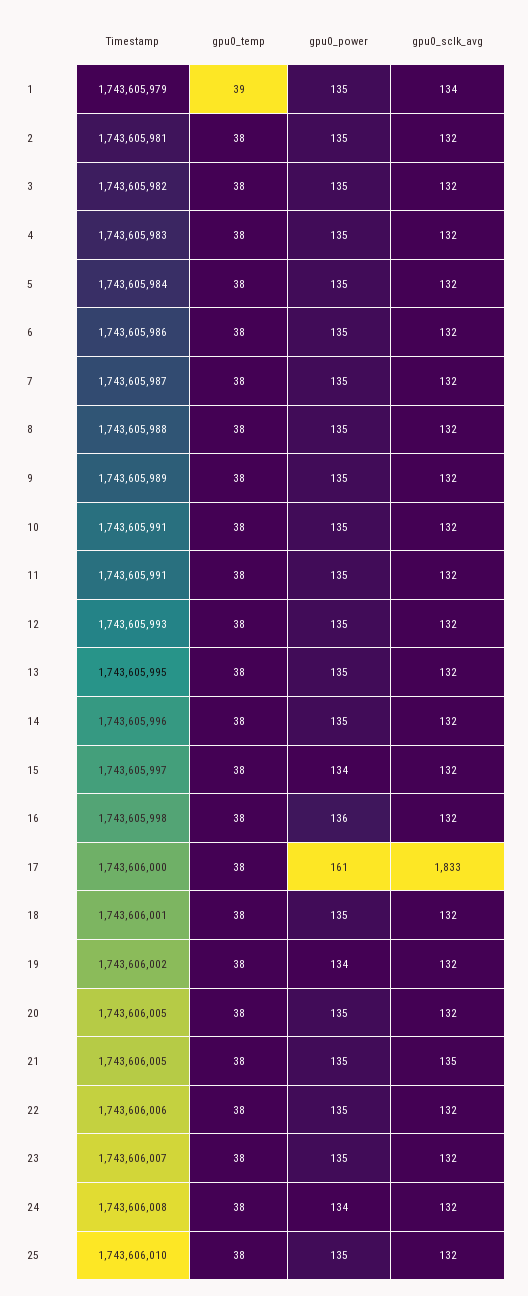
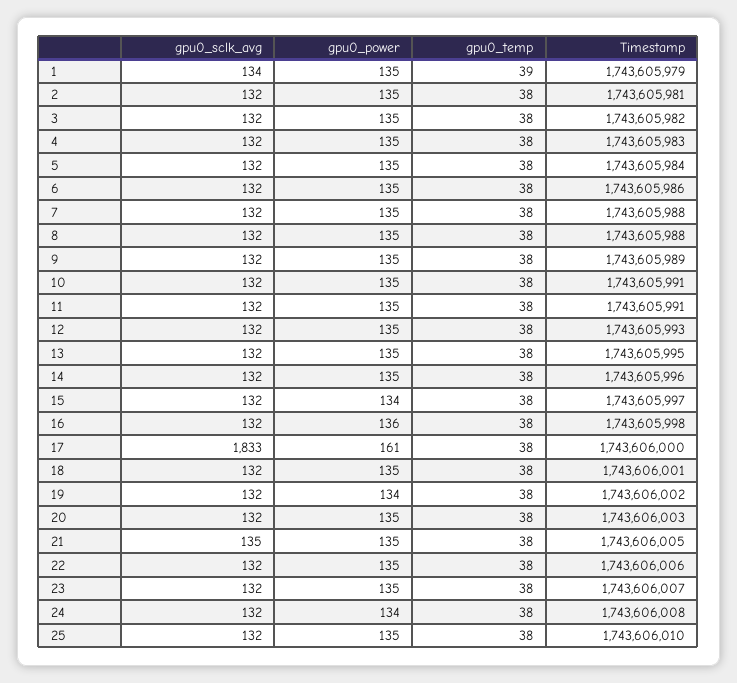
  {
    "Timestamp": {
      "1": 1743605979,
      "2": 1743605981,
      "3": 1743605982,
      "4": 1743605983,
      "5": 1743605984,
      "6": 1743605986,
-     "7": 1743605987,
+     "7": 1743605988,
      "8": 1743605988,
      "9": 1743605989,
      "10": 1743605991,
      "11": 1743605991,
      "12": 1743605993,
      "13": 1743605995,
      "14": 1743605996,
      "15": 1743605997,
      "16": 1743605998,
      "17": 1743606000,
      "18": 1743606001,
      "19": 1743606002,
-     "20": 1743606005,
+     "20": 1743606003,
      "21": 1743606005,
      "22": 1743606006,
      "23": 1743606007,
      "24": 1743606008,
      "25": 1743606010
    },
    "gpu0_temp": {
      "1": 39,
      "2": 38,
      "3": 38,
      "4": 38,
      "5": 38,
      "6": 38,
      "7": 38,
      "8": 38,
      "9": 38,
      "10": 38,
      "11": 38,
      "12": 38,
      "13": 38,
      "14": 38,
      "15": 38,
      "16": 38,
      "17": 38,
      "18": 38,
      "19": 38,
      "20": 38,
      "21": 38,
      "22": 38,
      "23": 38,
      "24": 38,
      "25": 38
    },
    "gpu0_power": {
      "1": 135,
      "2": 135,
      "3": 135,
      "4": 135,
      "5": 135,
      "6": 135,
      "7": 135,
      "8": 135,
      "9": 135,
      "10": 135,
      "11": 135,
      "12": 135,
      "13": 135,
      "14": 135,
      "15": 134,
      "16": 136,
      "17": 161,
      "18": 135,
      "19": 134,
      "20": 135,
      "21": 135,
      "22": 135,
      "23": 135,
      "24": 134,
      "25": 135
    },
    "gpu0_sclk_avg": {
      "1": 134,
      "2": 132,
      "3": 132,
      "4": 132,
      "5": 132,
      "6": 132,
      "7": 132,
      "8": 132,
      "9": 132,
      "10": 132,
      "11": 132,
      "12": 132,
      "13": 132,
      "14": 132,
      "15": 132,
      "16": 132,
      "17": 1833,
      "18": 132,
      "19": 132,
      "20": 132,
      "21": 135,
      "22": 132,
      "23": 132,
      "24": 132,
      "25": 132
    }
  }

